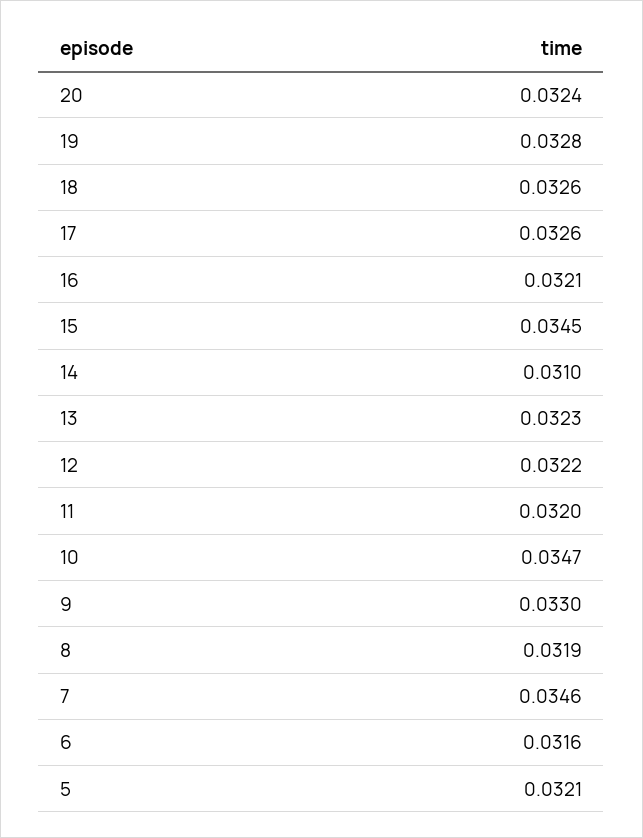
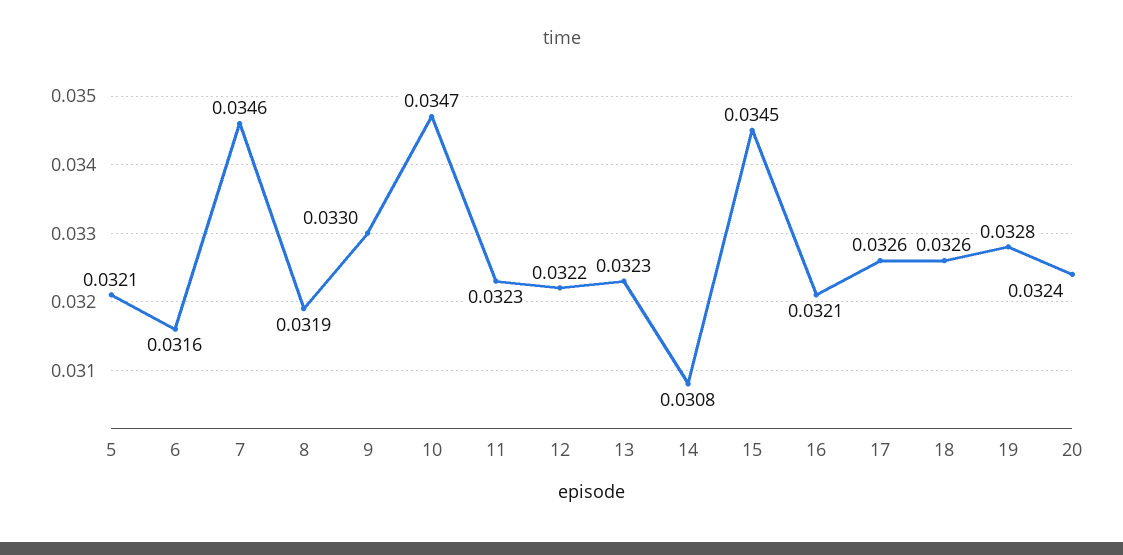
  {
    "20": 0.0324,
    "19": 0.0328,
    "18": 0.0326,
    "17": 0.0326,
    "16": 0.0321,
    "15": 0.0345,
-   "14": 0.031,
+   "14": 0.0308,
    "13": 0.0323,
    "12": 0.0322,
-   "11": 0.032,
+   "11": 0.0323,
    "10": 0.0347,
    "9": 0.033,
    "8": 0.0319,
    "7": 0.0346,
    "6": 0.0316,
    "5": 0.0321
  }

